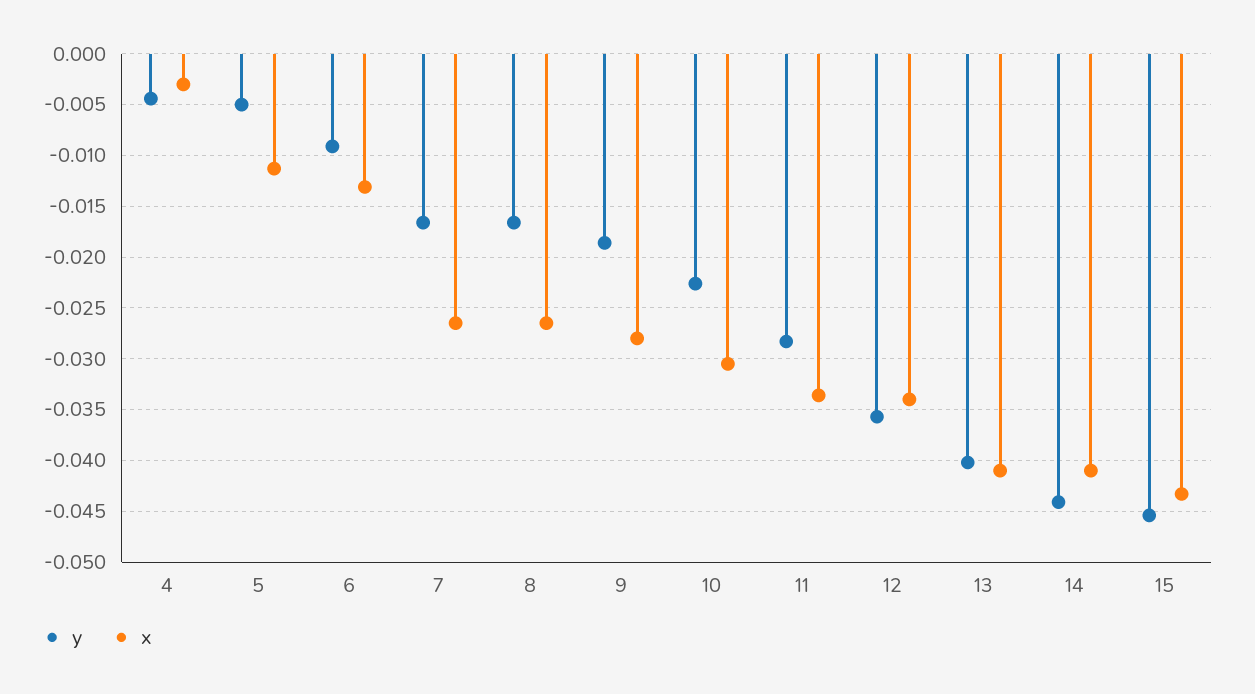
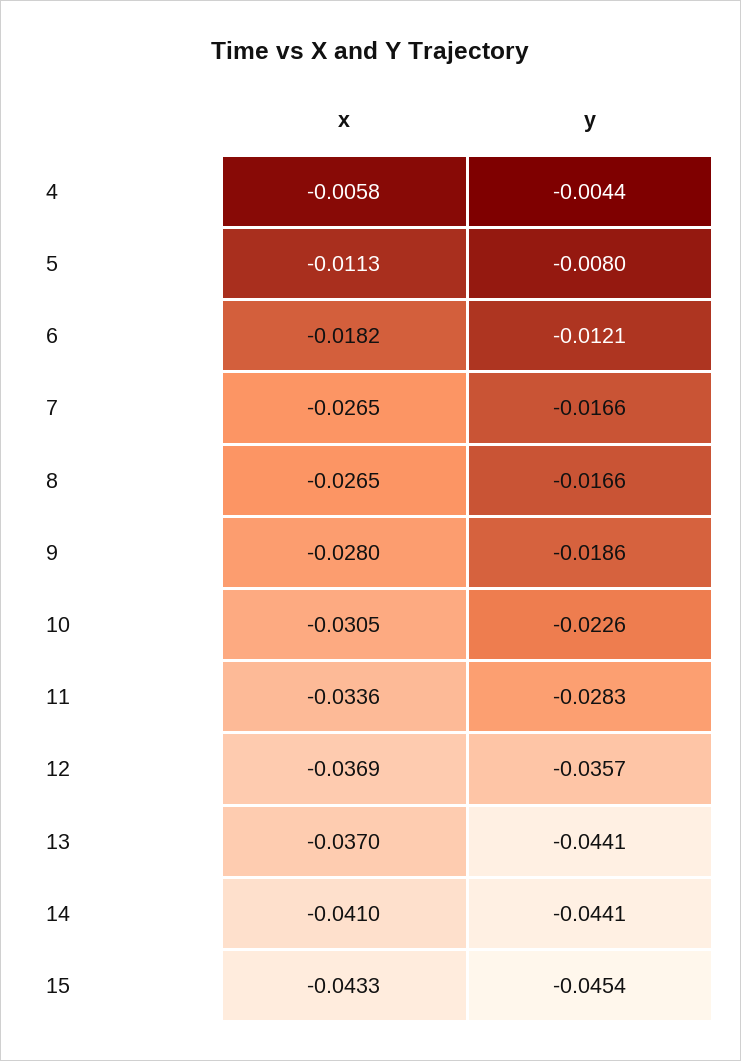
  {
    "y": {
      "4": -0.0044,
-     "5": -0.005,
+     "5": -0.008,
-     "6": -0.009,
+     "6": -0.0121,
      "7": -0.0166,
      "8": -0.0166,
      "9": -0.0186,
      "10": -0.0226,
      "11": -0.0283,
      "12": -0.0357,
-     "13": -0.04,
+     "13": -0.0441,
      "14": -0.0441,
      "15": -0.0454
    },
    "x": {
-     "4": -0.003,
+     "4": -0.0058,
      "5": -0.0113,
-     "6": -0.013,
+     "6": -0.0182,
      "7": -0.0265,
      "8": -0.0265,
      "9": -0.028,
      "10": -0.0305,
      "11": -0.0336,
-     "12": -0.034,
+     "12": -0.0369,
-     "13": -0.041,
+     "13": -0.037,
      "14": -0.041,
      "15": -0.0433
    }
  }

